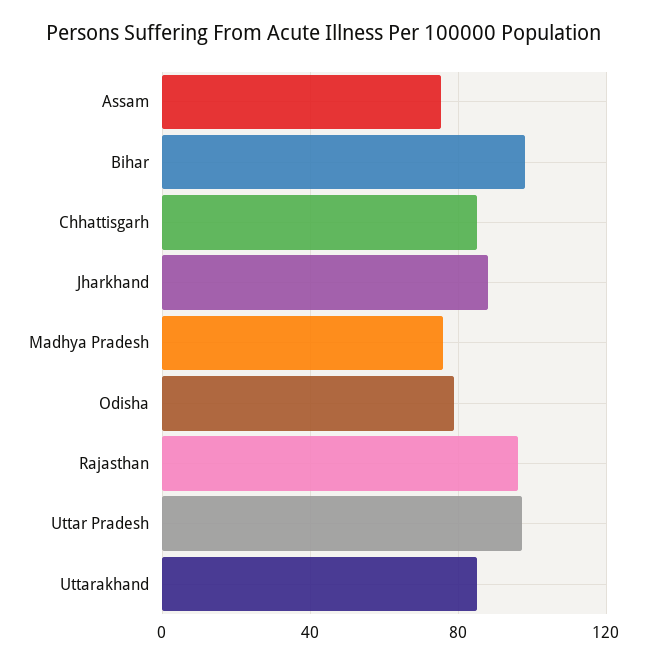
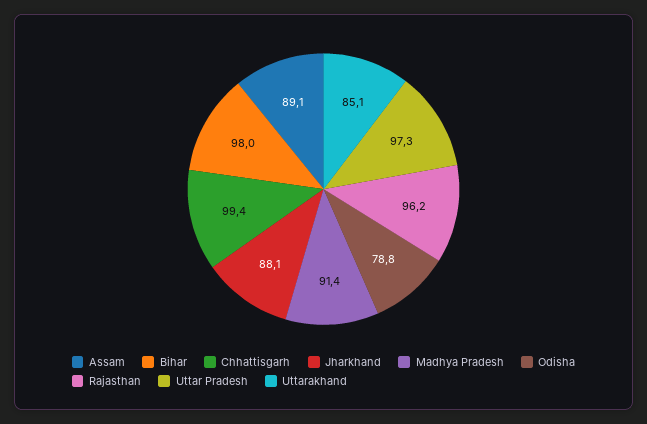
  {
-   "Assam": 75,
+   "Assam": 89.1,
    "Bihar": 98,
-   "Chhattisgarh": 85,
+   "Chhattisgarh": 99.4,
    "Jharkhand": 88.1,
-   "Madhya Pradesh": 75,
+   "Madhya Pradesh": 91.4,
    "Odisha": 78.8,
    "Rajasthan": 96.2,
    "Uttar Pradesh": 97.3,
    "Uttarakhand": 85.1
  }

